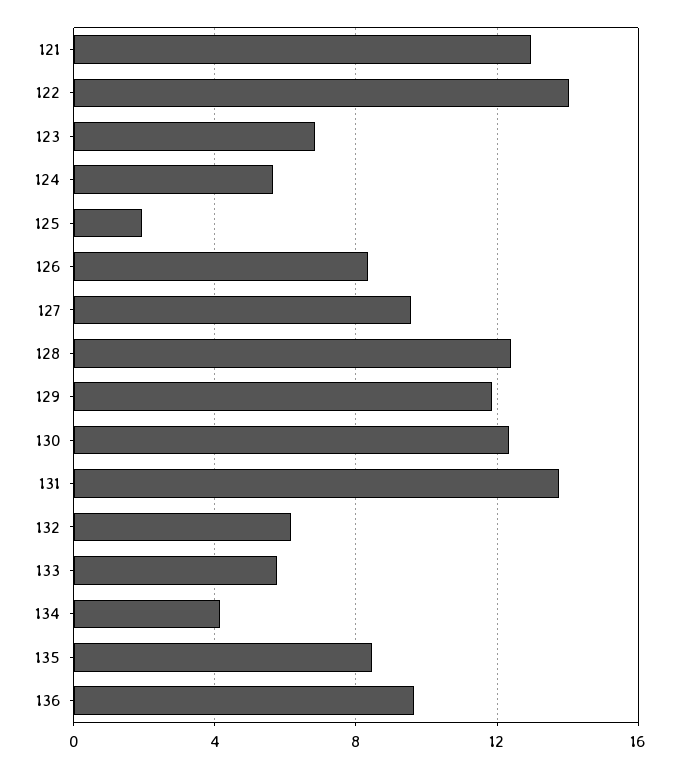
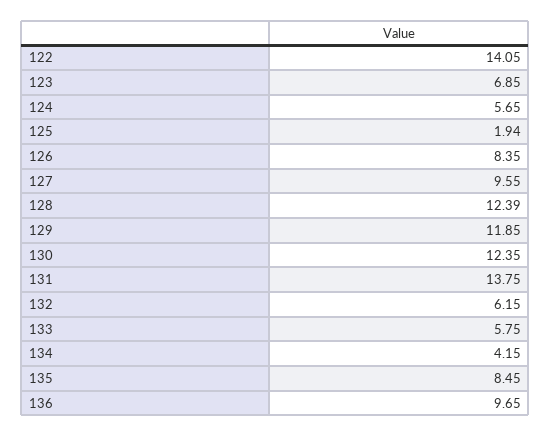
  {
-   "121": 13,
    "122": 14.05,
    "123": 6.85,
    "124": 5.65,
    "125": 1.94,
    "126": 8.35,
    "127": 9.55,
    "128": 12.39,
    "129": 11.85,
    "130": 12.35,
    "131": 13.75,
    "132": 6.15,
    "133": 5.75,
    "134": 4.15,
    "135": 8.45,
    "136": 9.65
  }

